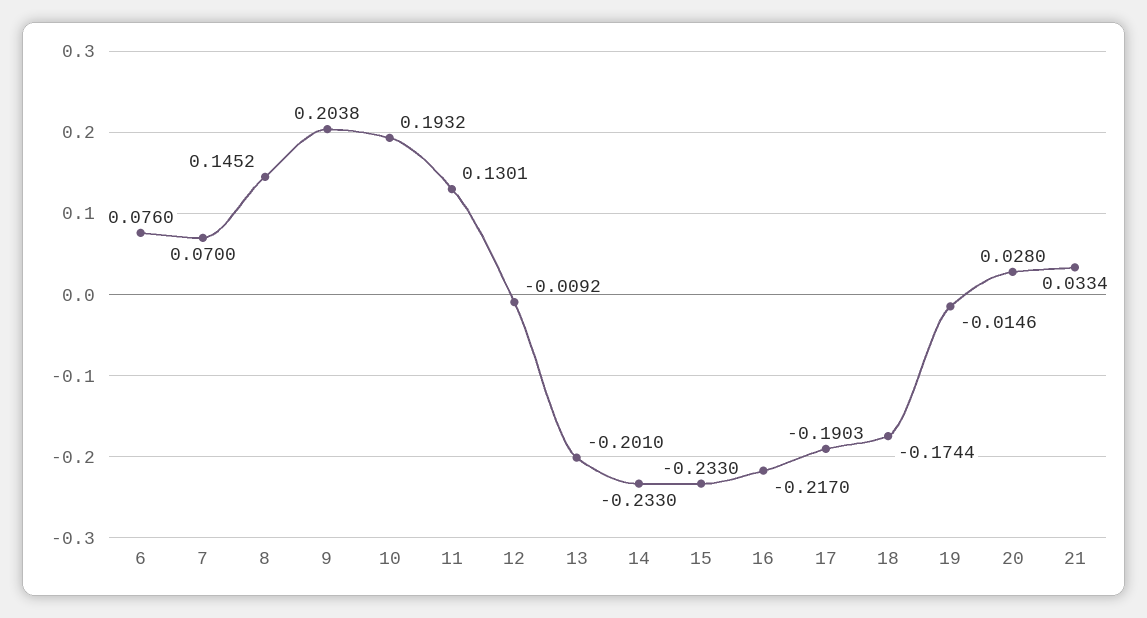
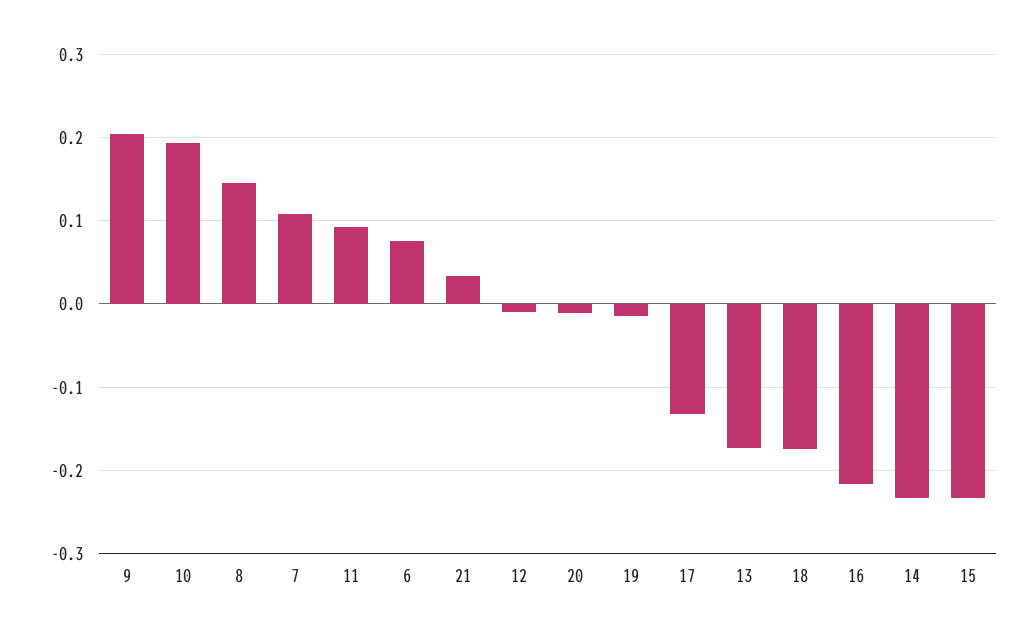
  {
    "6": 0.076,
-   "7": 0.07,
+   "7": 0.11,
    "8": 0.1452,
    "9": 0.2038,
    "10": 0.1932,
-   "11": 0.1301,
+   "11": 0.09,
    "12": -0.0092,
-   "13": -0.201,
+   "13": -0.17,
    "14": -0.233,
    "15": -0.233,
    "16": -0.217,
-   "17": -0.1903,
+   "17": -0.13,
    "18": -0.1744,
    "19": -0.0146,
-   "20": 0.028,
+   "20": -0.01,
    "21": 0.0334
  }

